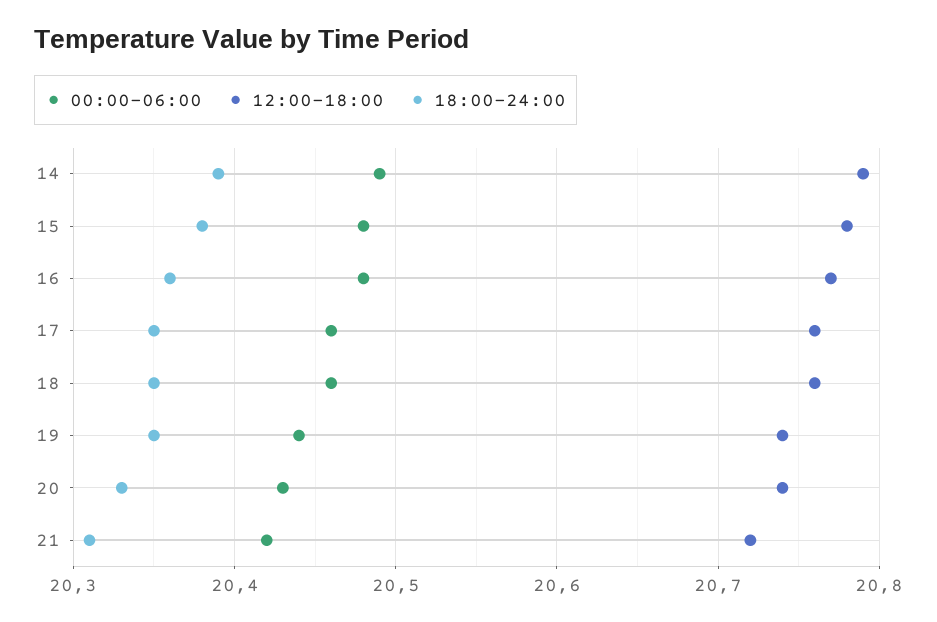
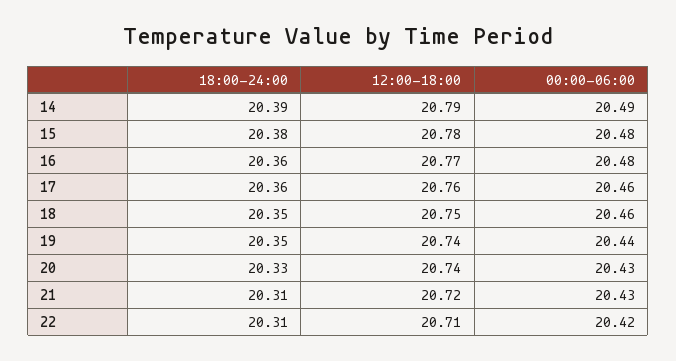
  {
    "00:00-06:00": {
      "14": 20.49,
      "15": 20.48,
      "16": 20.48,
      "17": 20.46,
      "18": 20.46,
      "19": 20.44,
      "20": 20.43,
-     "21": 20.42
+     "21": 20.43,
+     "22": 20.42
    },
    "12:00-18:00": {
      "14": 20.79,
      "15": 20.78,
      "16": 20.77,
      "17": 20.76,
-     "18": 20.76,
+     "18": 20.75,
      "19": 20.74,
      "20": 20.74,
-     "21": 20.72
+     "21": 20.72,
+     "22": 20.71
    },
    "18:00-24:00": {
      "14": 20.39,
      "15": 20.38,
      "16": 20.36,
-     "17": 20.35,
+     "17": 20.36,
      "18": 20.35,
      "19": 20.35,
      "20": 20.33,
-     "21": 20.31
+     "21": 20.31,
+     "22": 20.31
    }
  }

